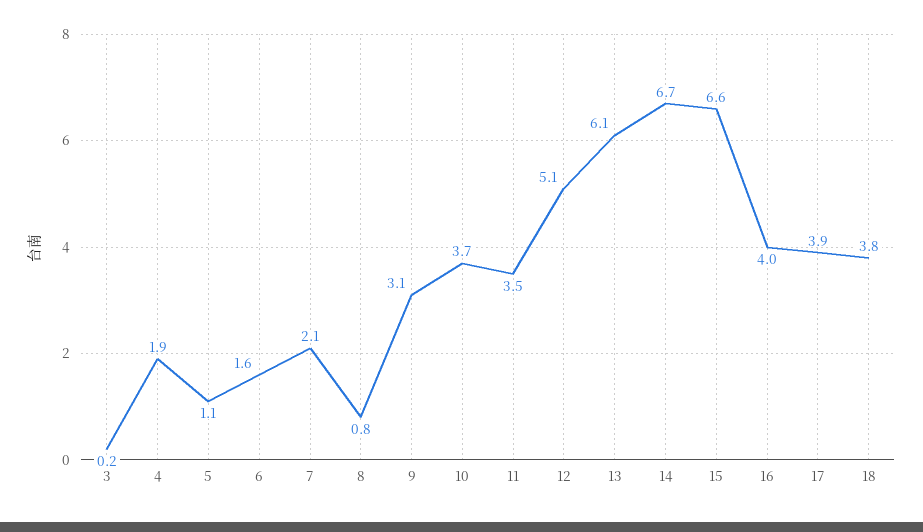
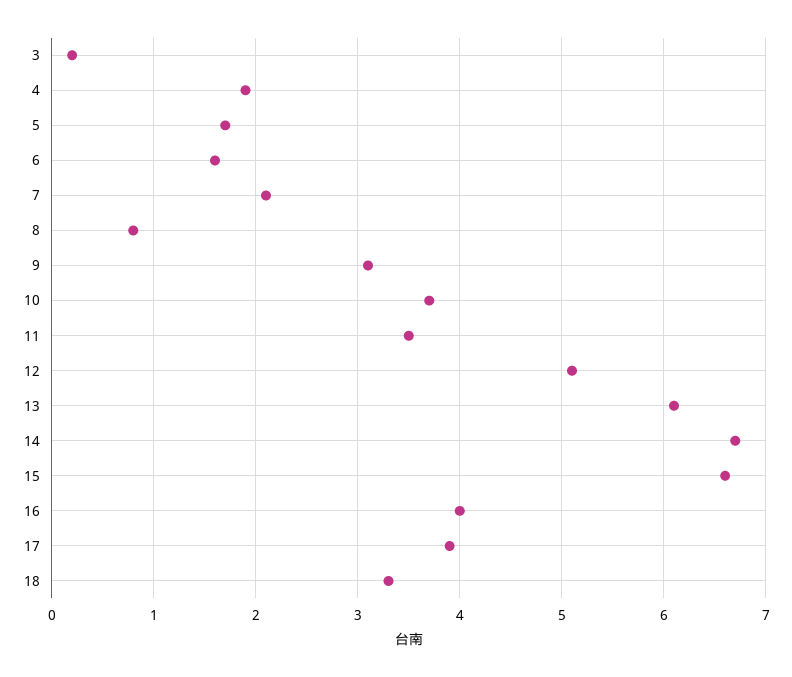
  {
    "3": 0.2,
    "4": 1.9,
-   "5": 1.1,
+   "5": 1.7,
    "6": 1.6,
    "7": 2.1,
    "8": 0.8,
    "9": 3.1,
    "10": 3.7,
    "11": 3.5,
    "12": 5.1,
    "13": 6.1,
    "14": 6.7,
    "15": 6.6,
    "16": 4,
    "17": 3.9,
-   "18": 3.8
+   "18": 3.3
  }

